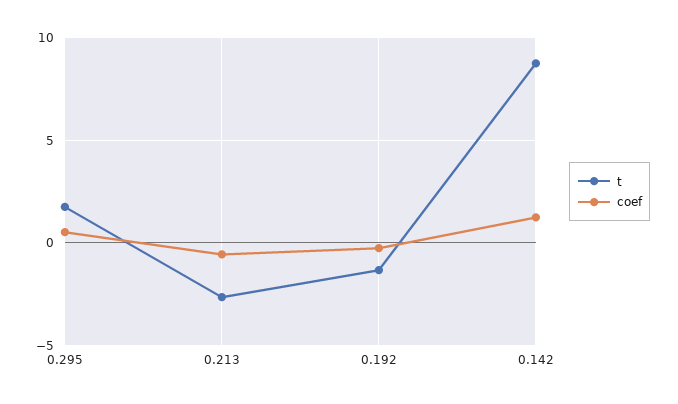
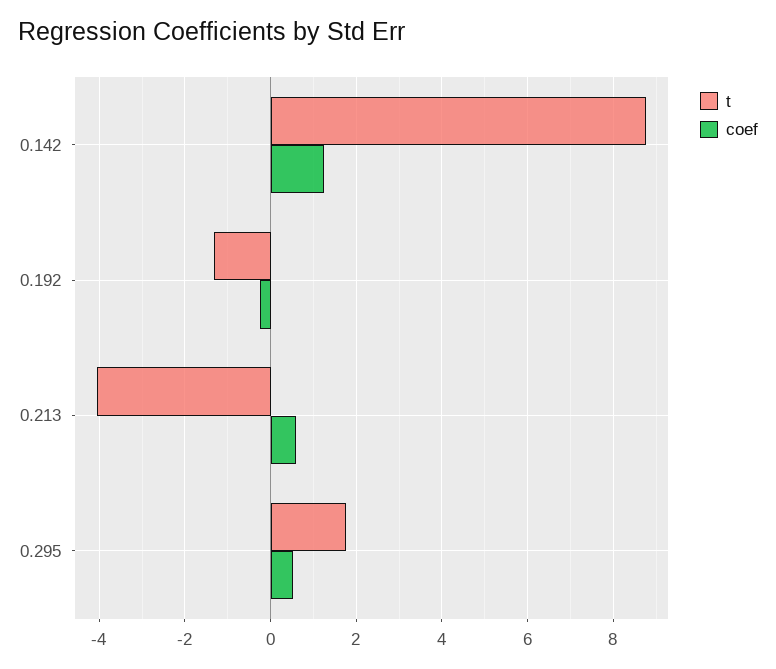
  {
    "t": {
      "0.295": 1.8,
-     "0.213": -2.5,
+     "0.213": -4,
      "0.192": -1.4,
      "0.142": 8.8
    },
    "coef": {
      "0.295": 0.6,
-     "0.213": -0.5,
+     "0.213": 0.6,
      "0.192": -0.2,
      "0.142": 1.2
    }
  }

